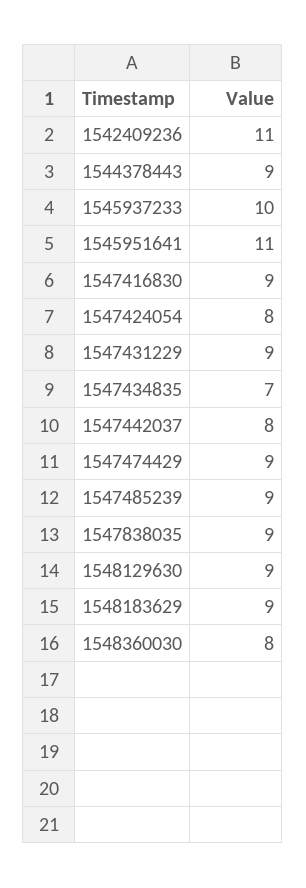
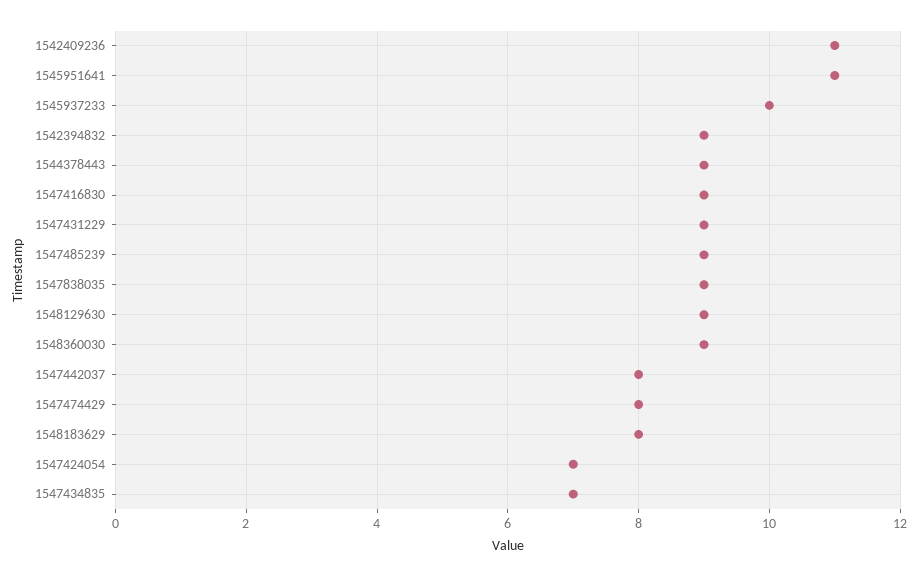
  {
    "1542409236": 11,
    "1544378443": 9,
    "1545937233": 10,
    "1545951641": 11,
    "1547416830": 9,
-   "1547424054": 8,
+   "1547424054": 7,
    "1547431229": 9,
    "1547434835": 7,
    "1547442037": 8,
-   "1547474429": 9,
+   "1547474429": 8,
    "1547485239": 9,
    "1547838035": 9,
    "1548129630": 9,
-   "1548183629": 9,
+   "1548183629": 8,
-   "1548360030": 8
+   "1548360030": 9,
+   "1542394832": 9
  }

